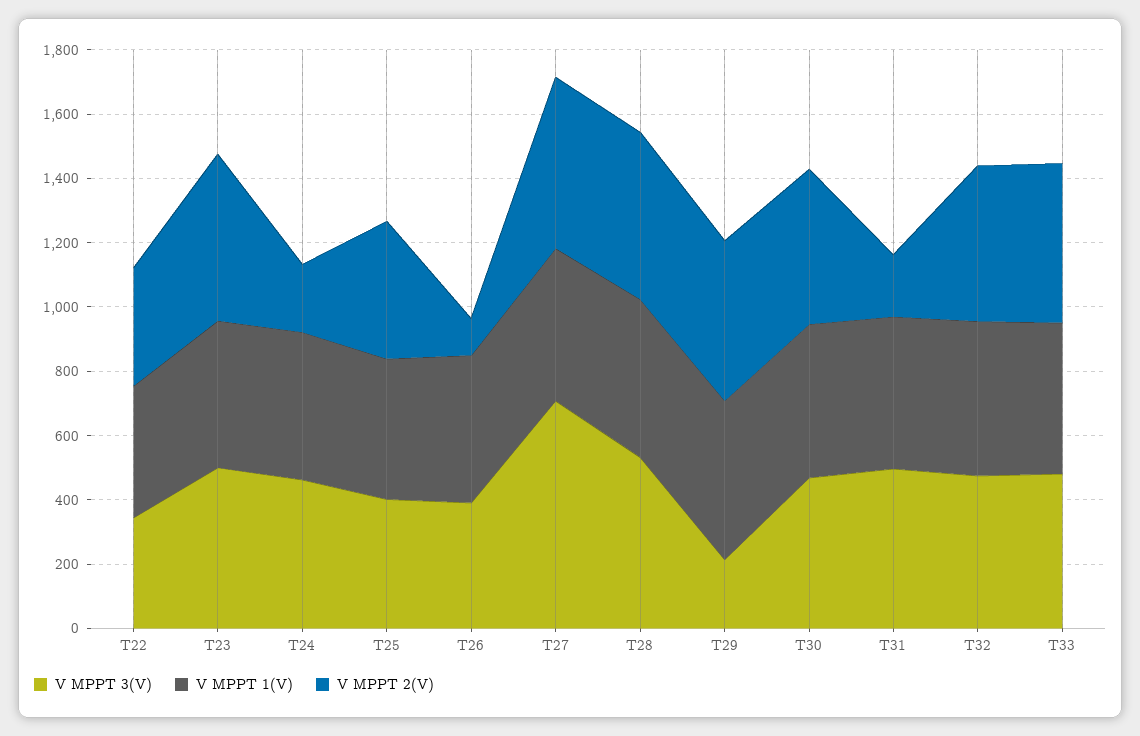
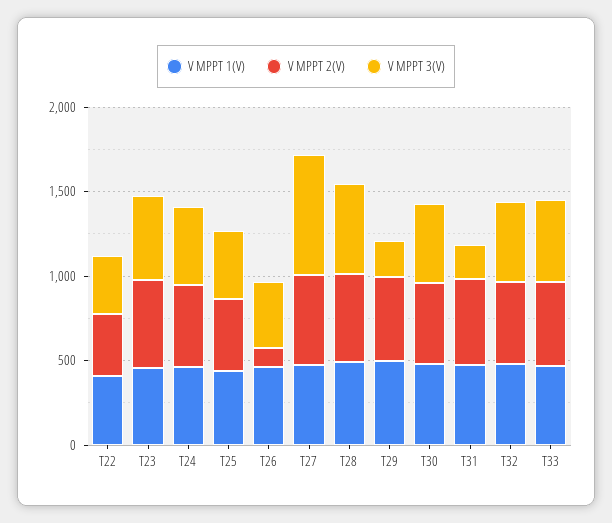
  {
    "V MPPT 3(V)": {
      "T22": 350,
      "T23": 500,
      "T24": 450,
      "T25": 400,
      "T26": 400,
      "T27": 700,
      "T28": 550,
      "T29": 200,
      "T30": 450,
-     "T31": 500,
+     "T31": 200,
      "T32": 450,
      "T33": 500
    },
    "V MPPT 1(V)": {
      "T22": 400,
      "T23": 450,
      "T24": 450,
      "T25": 450,
      "T26": 450,
      "T27": 450,
      "T28": 500,
      "T29": 500,
      "T30": 500,
      "T31": 450,
      "T32": 500,
      "T33": 450
    },
    "V MPPT 2(V)": {
      "T22": 350,
      "T23": 500,
-     "T24": 200,
+     "T24": 500,
      "T25": 450,
      "T26": 100,
      "T27": 550,
      "T28": 500,
      "T29": 500,
      "T30": 500,
-     "T31": 200,
+     "T31": 500,
      "T32": 500,
      "T33": 500
    }
  }

